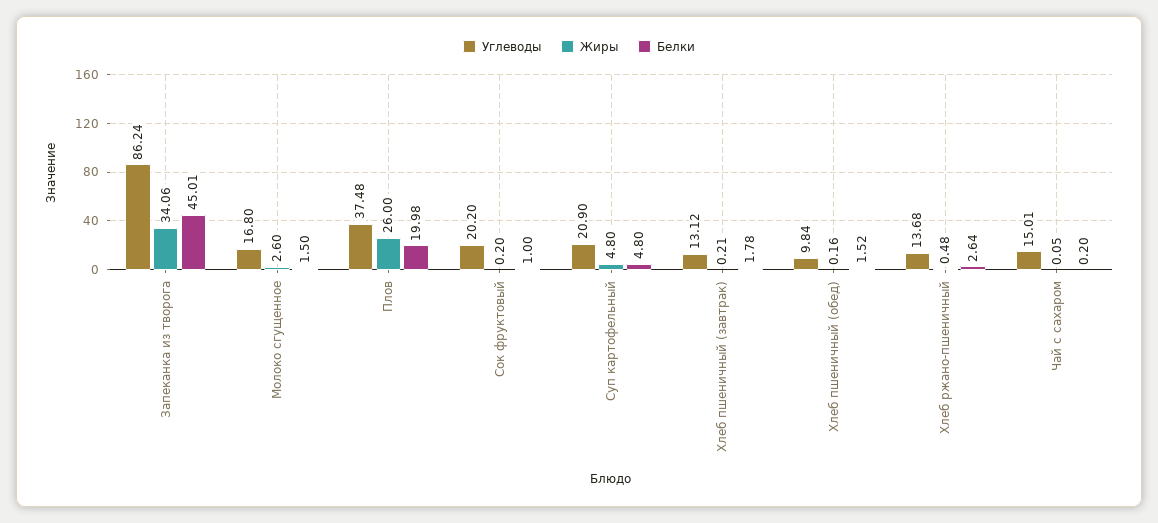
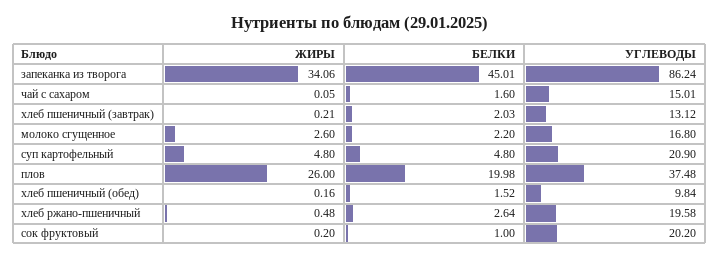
  {
    "Углеводы": {
      "Запеканка из творога": 86.24,
      "Молоко сгущенное": 16.8,
      "Плов": 37.48,
      "Сок фруктовый": 20.2,
      "Суп картофельный": 20.9,
      "Хлеб пшеничный (завтрак)": 13.12,
      "Хлеб пшеничный (обед)": 9.84,
-     "Хлеб ржано-пшеничный": 13.68,
+     "Хлеб ржано-пшеничный": 19.58,
      "Чай с сахаром": 15.01
    },
    "Жиры": {
      "Запеканка из творога": 34.06,
      "Молоко сгущенное": 2.6,
      "Плов": 26,
      "Сок фруктовый": 0.2,
      "Суп картофельный": 4.8,
      "Хлеб пшеничный (завтрак)": 0.21,
      "Хлеб пшеничный (обед)": 0.16,
      "Хлеб ржано-пшеничный": 0.48,
      "Чай с сахаром": 0.05
    },
    "Белки": {
      "Запеканка из творога": 45.01,
-     "Молоко сгущенное": 1.5,
+     "Молоко сгущенное": 2.2,
      "Плов": 19.98,
      "Сок фруктовый": 1,
      "Суп картофельный": 4.8,
-     "Хлеб пшеничный (завтрак)": 1.78,
+     "Хлеб пшеничный (завтрак)": 2.03,
      "Хлеб пшеничный (обед)": 1.52,
      "Хлеб ржано-пшеничный": 2.64,
-     "Чай с сахаром": 0.2
+     "Чай с сахаром": 1.6
    }
  }

